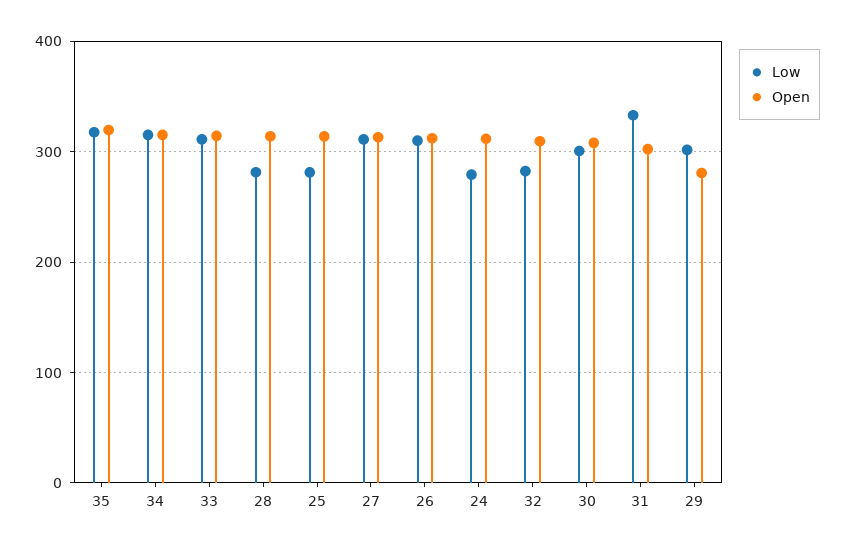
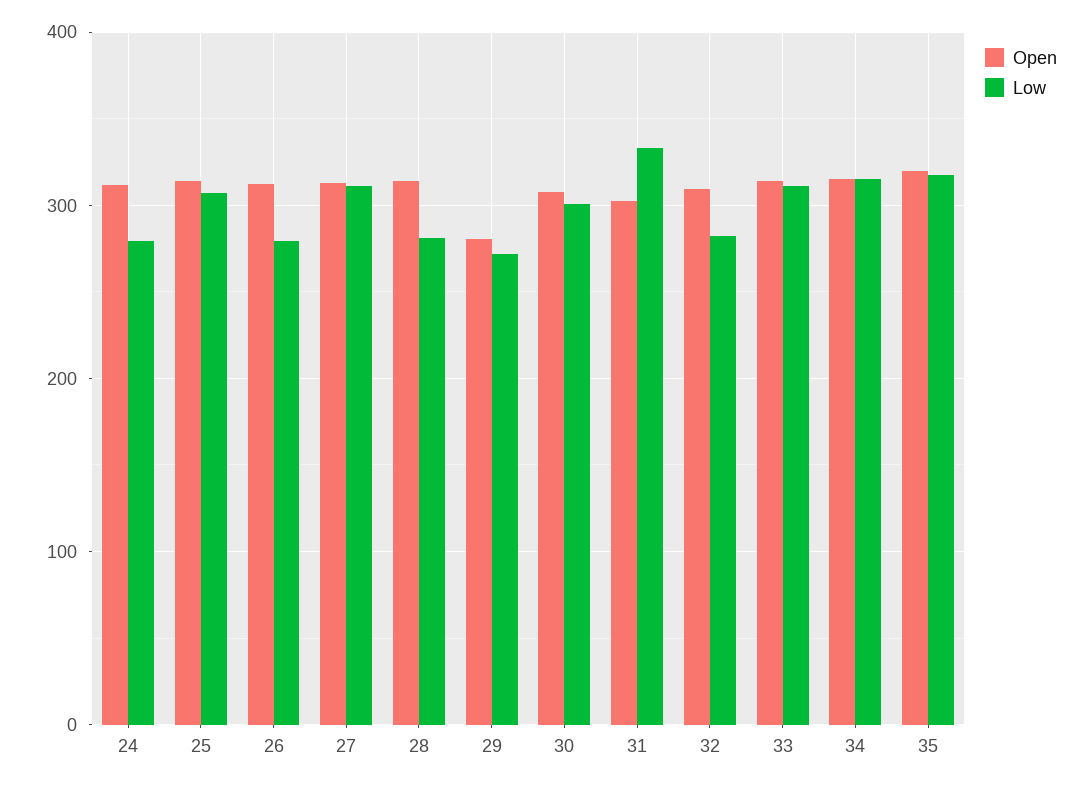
  {
    "Low": {
      "35": 320,
      "34": 320,
      "33": 310,
      "28": 280,
-     "25": 280,
+     "25": 310,
      "27": 310,
-     "26": 310,
+     "26": 280,
      "24": 280,
      "32": 280,
      "30": 300,
      "31": 330,
-     "29": 300
+     "29": 270
    },
    "Open": {
      "35": 320,
      "34": 320,
      "33": 310,
      "28": 310,
      "25": 310,
      "27": 310,
      "26": 310,
      "24": 310,
      "32": 310,
      "30": 310,
      "31": 300,
      "29": 280
    }
  }

